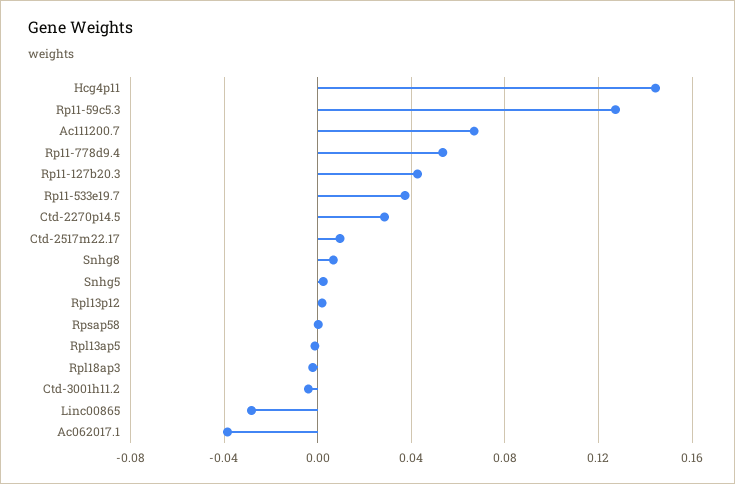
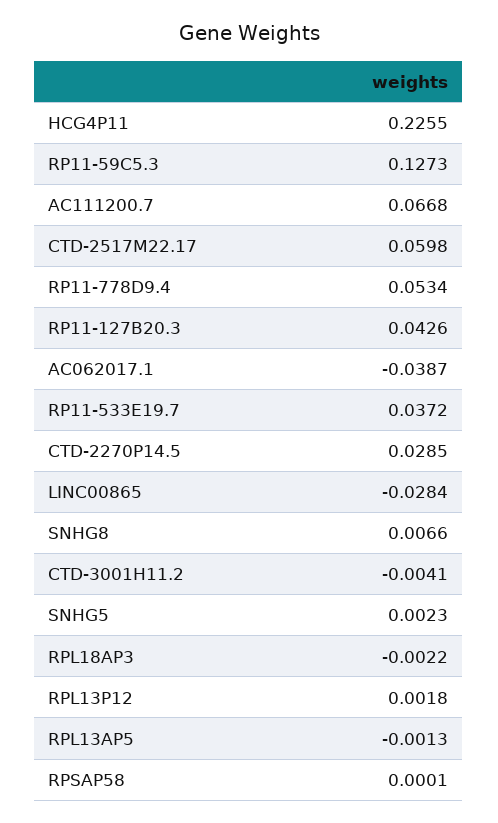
  {
-   "Hcg4p11": 0.145,
+   "Hcg4p11": 0.2255,
    "Rp11-59c5.3": 0.1273,
    "Ac111200.7": 0.0668,
    "Rp11-778d9.4": 0.0534,
    "Rp11-127b20.3": 0.0426,
    "Rp11-533e19.7": 0.0372,
    "Ctd-2270p14.5": 0.0285,
-   "Ctd-2517m22.17": 0.01,
+   "Ctd-2517m22.17": 0.0598,
    "Snhg8": 0.0066,
    "Snhg5": 0.0023,
    "Rpl13p12": 0.0018,
    "Rpsap58": 0.0001,
    "Rpl13ap5": -0.0013,
    "Rpl18ap3": -0.0022,
    "Ctd-3001h11.2": -0.0041,
    "Linc00865": -0.0284,
    "Ac062017.1": -0.0387
  }

